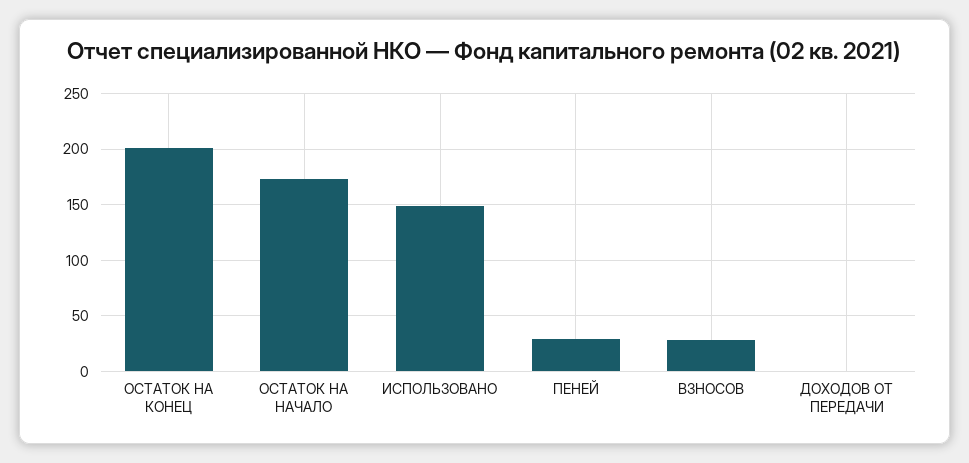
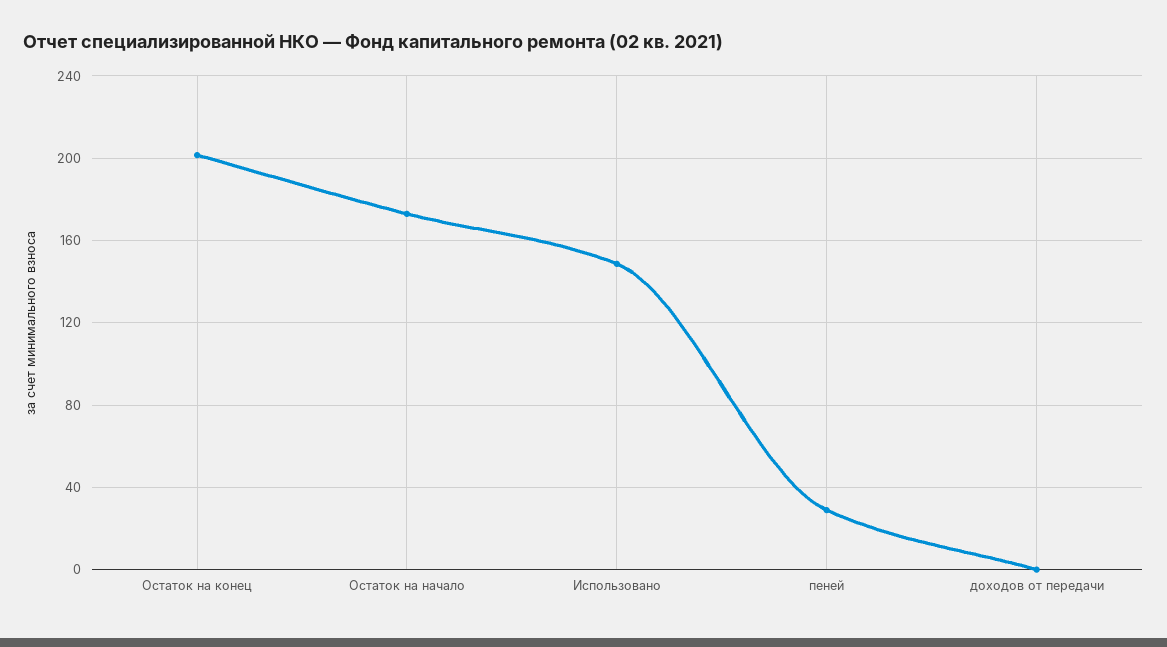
  {
    "ОСТАТОК НА КОНЕЦ": 200,
    "ОСТАТОК НА НАЧАЛО": 175,
    "ИСПОЛЬЗОВАНО": 150,
    "ПЕНЕЙ": 30,
-   "ВЗНОСОВ": 30,
    "ДОХОДОВ ОТ ПЕРЕДАЧИ": 0
  }

